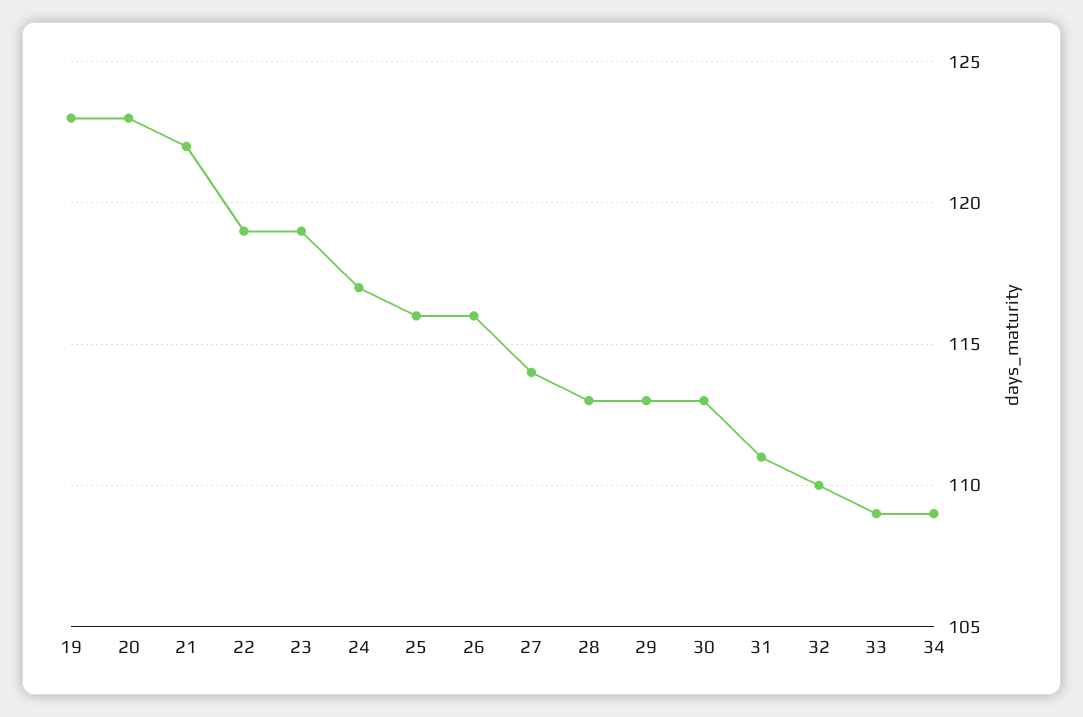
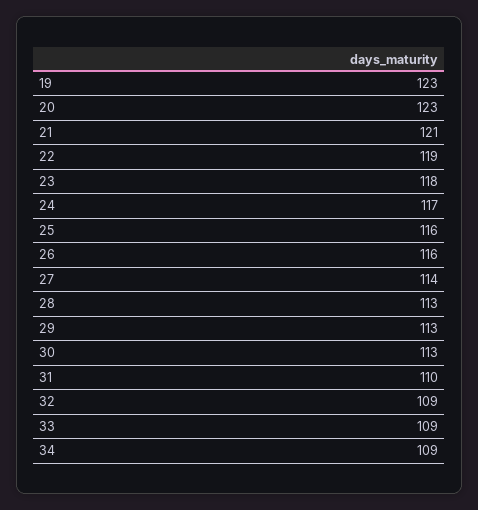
  {
    "19": 123,
    "20": 123,
-   "21": 122,
+   "21": 121,
    "22": 119,
-   "23": 119,
+   "23": 118,
    "24": 117,
    "25": 116,
    "26": 116,
    "27": 114,
    "28": 113,
    "29": 113,
    "30": 113,
-   "31": 111,
+   "31": 110,
-   "32": 110,
+   "32": 109,
    "33": 109,
    "34": 109
  }

